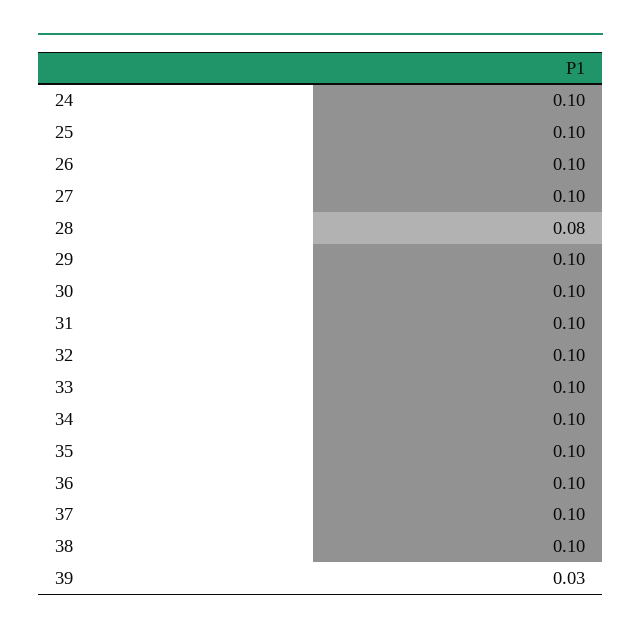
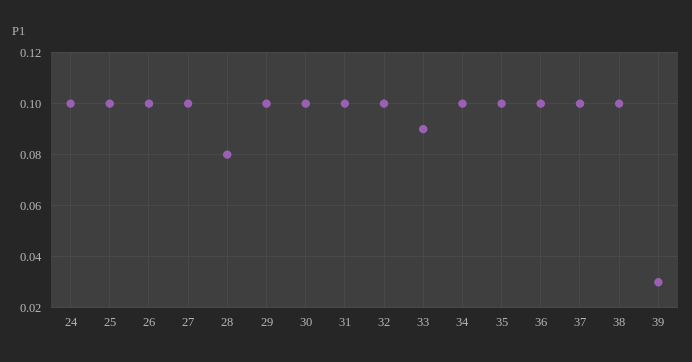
  {
    "24": 0.1,
    "25": 0.1,
    "26": 0.1,
    "27": 0.1,
    "28": 0.08,
    "29": 0.1,
    "30": 0.1,
    "31": 0.1,
    "32": 0.1,
-   "33": 0.1,
+   "33": 0.09,
    "34": 0.1,
    "35": 0.1,
    "36": 0.1,
    "37": 0.1,
    "38": 0.1,
    "39": 0.03
  }

